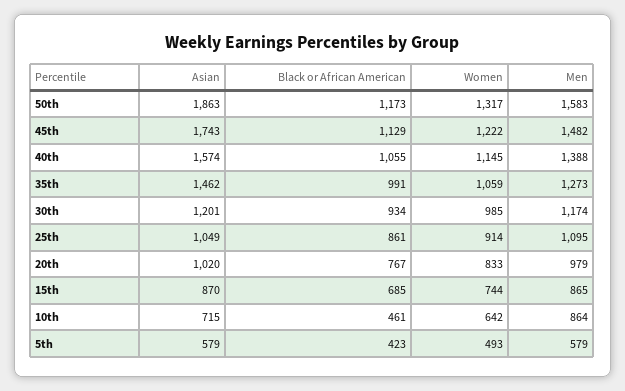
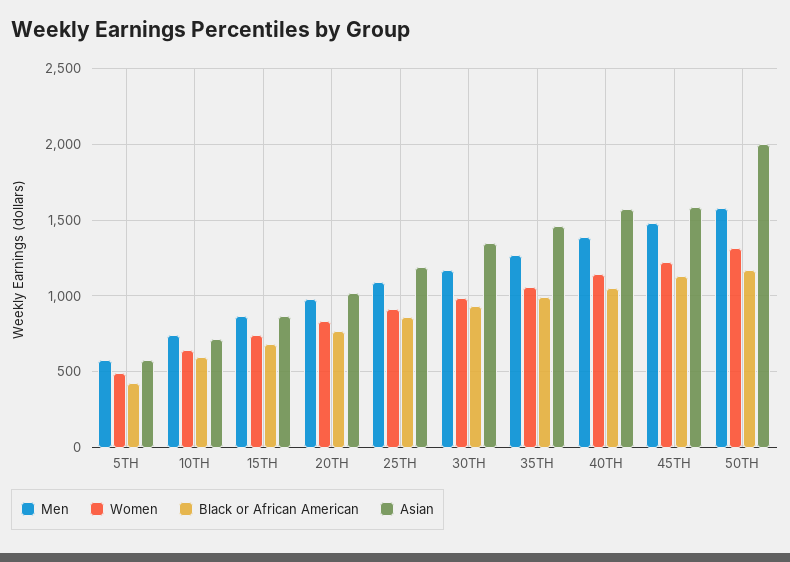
  {
    "Asian": {
-     "50th": 1863,
+     "50th": 2000,
-     "45th": 1743,
+     "45th": 1600,
      "40th": 1574,
      "35th": 1462,
-     "30th": 1201,
+     "30th": 1350,
-     "25th": 1049,
+     "25th": 1200,
      "20th": 1020,
      "15th": 870,
      "10th": 715,
      "5th": 579
    },
    "Black or African American": {
      "50th": 1173,
      "45th": 1129,
      "40th": 1055,
      "35th": 991,
      "30th": 934,
      "25th": 861,
      "20th": 767,
      "15th": 685,
-     "10th": 461,
+     "10th": 600,
      "5th": 423
    },
    "Women": {
      "50th": 1317,
      "45th": 1222,
      "40th": 1145,
      "35th": 1059,
      "30th": 985,
      "25th": 914,
      "20th": 833,
      "15th": 744,
      "10th": 642,
      "5th": 493
    },
    "Men": {
      "50th": 1583,
      "45th": 1482,
      "40th": 1388,
      "35th": 1273,
      "30th": 1174,
      "25th": 1095,
      "20th": 979,
      "15th": 865,
-     "10th": 864,
+     "10th": 750,
      "5th": 579
    }
  }

